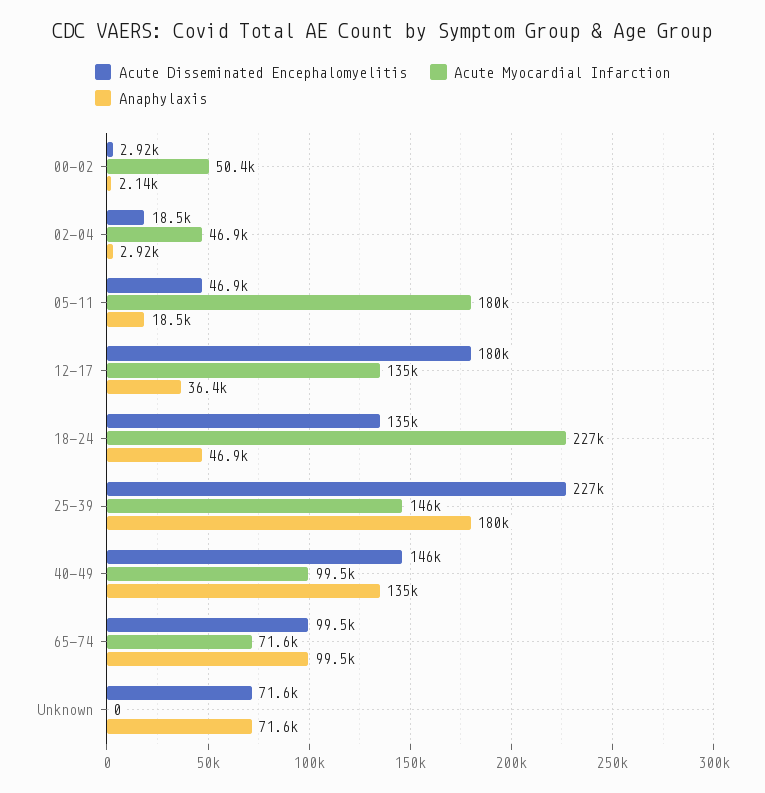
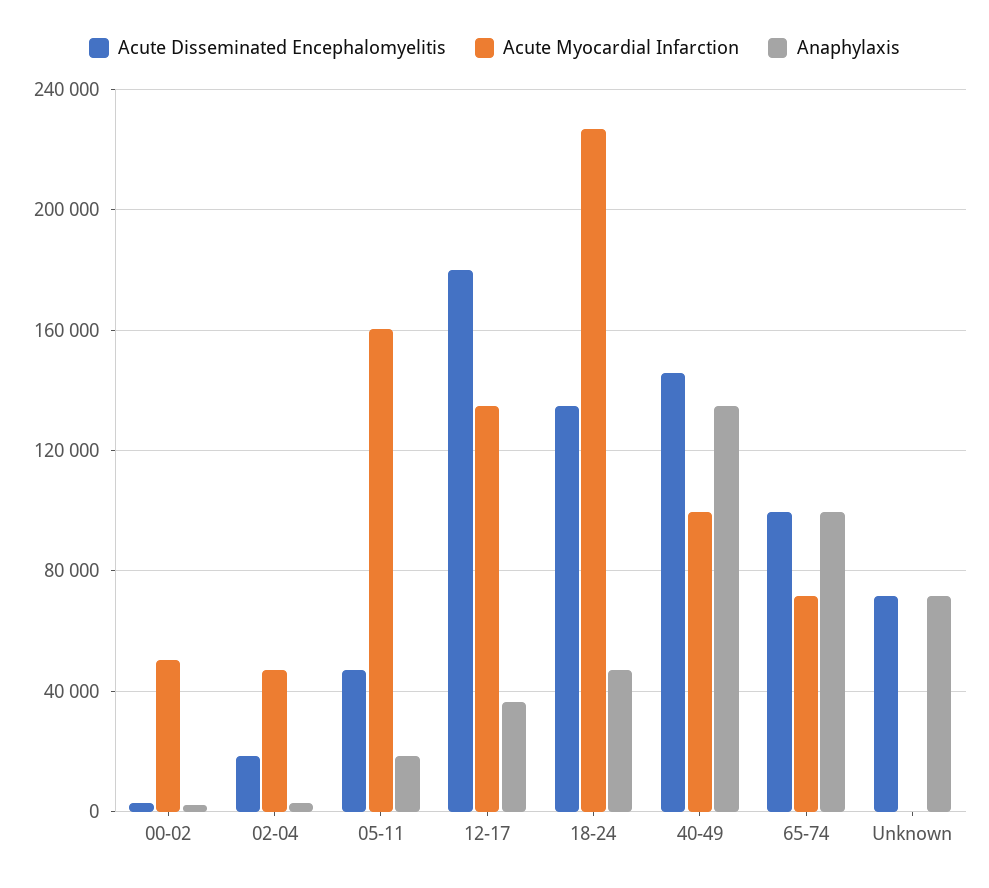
  {
    "Acute Disseminated Encephalomyelitis": {
      "00-02": 2920,
      "02-04": 18500,
      "05-11": 46900,
      "12-17": 180000,
      "18-24": 135000,
-     "25-39": 227000,
      "40-49": 146000,
      "65-74": 99500,
      "Unknown": 71600
    },
    "Acute Myocardial Infarction": {
      "00-02": 50400,
      "02-04": 46900,
-     "05-11": 180000,
+     "05-11": 160000,
      "12-17": 135000,
      "18-24": 227000,
-     "25-39": 146000,
      "40-49": 99500,
      "65-74": 71600,
      "Unknown": 0
    },
    "Anaphylaxis": {
      "00-02": 2140,
      "02-04": 2920,
      "05-11": 18500,
      "12-17": 36400,
      "18-24": 46900,
-     "25-39": 180000,
      "40-49": 135000,
      "65-74": 99500,
      "Unknown": 71600
    }
  }

